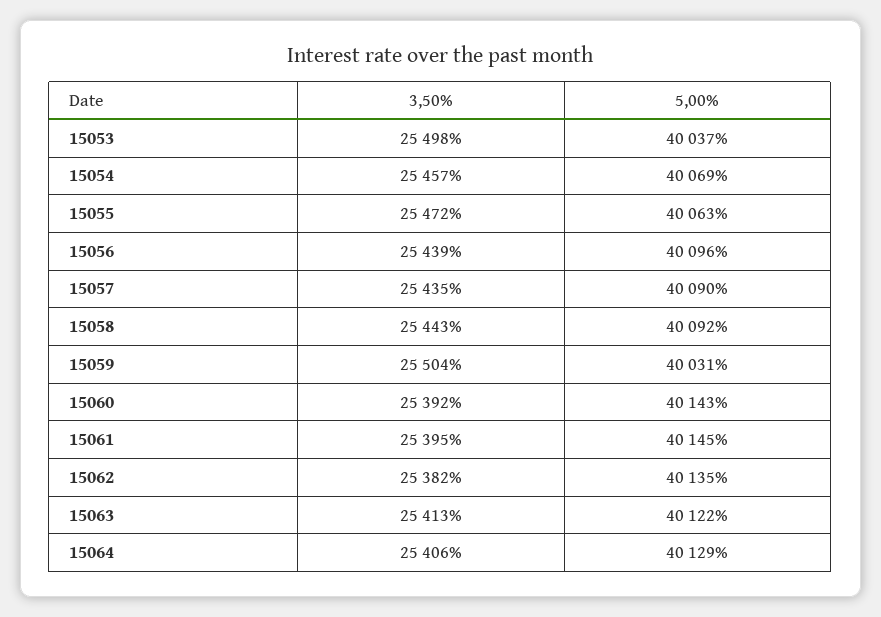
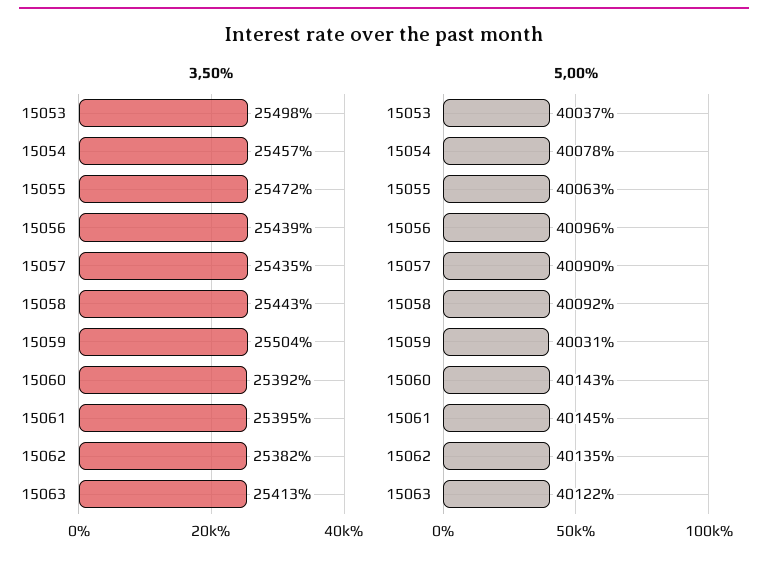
  {
    "3,50%": {
      "15053": 25498,
      "15054": 25457,
      "15055": 25472,
      "15056": 25439,
      "15057": 25435,
      "15058": 25443,
      "15059": 25504,
      "15060": 25392,
      "15061": 25395,
      "15062": 25382,
-     "15063": 25413,
+     "15063": 25413
-     "15064": 25406
    },
    "5,00%": {
      "15053": 40037,
-     "15054": 40069,
+     "15054": 40078,
      "15055": 40063,
      "15056": 40096,
      "15057": 40090,
      "15058": 40092,
      "15059": 40031,
      "15060": 40143,
      "15061": 40145,
      "15062": 40135,
-     "15063": 40122,
+     "15063": 40122
-     "15064": 40129
    }
  }

